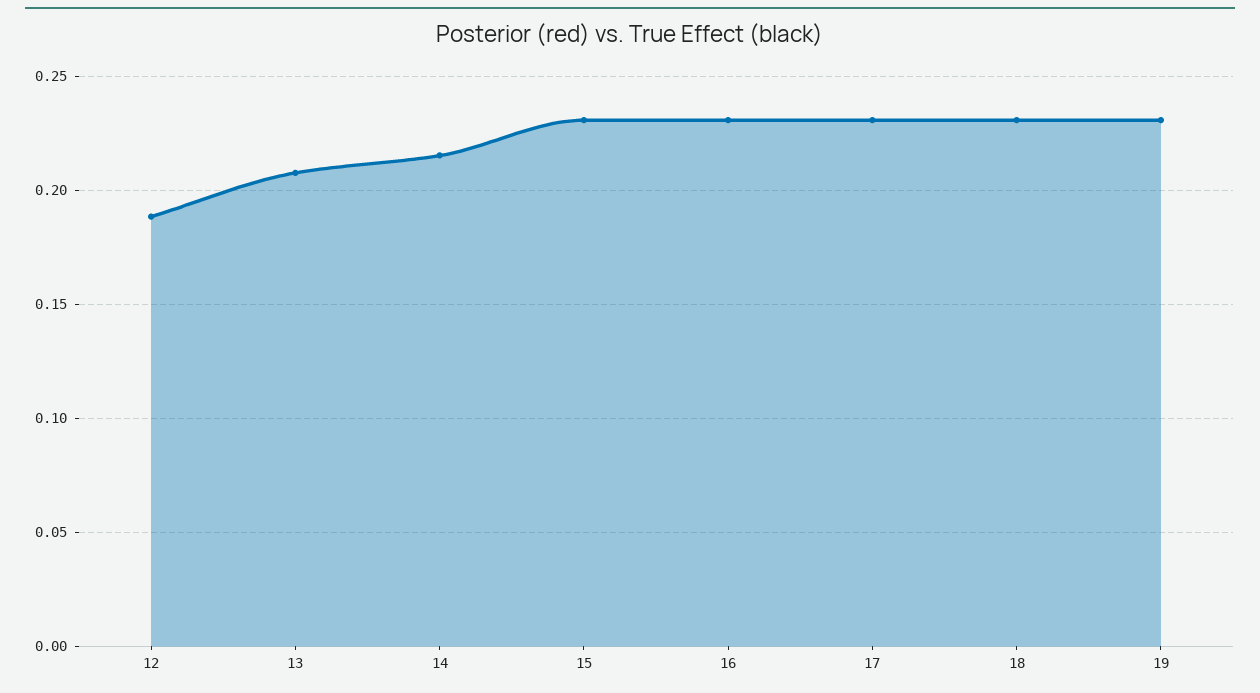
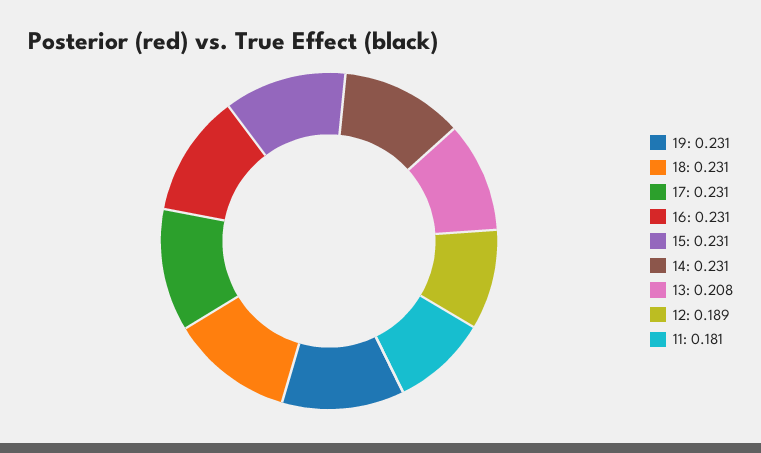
  {
    "12": 0.189,
    "13": 0.208,
-   "14": 0.215,
+   "14": 0.231,
    "15": 0.231,
    "16": 0.231,
    "17": 0.231,
    "18": 0.231,
-   "19": 0.231
+   "19": 0.231,
+   "11": 0.181
  }

